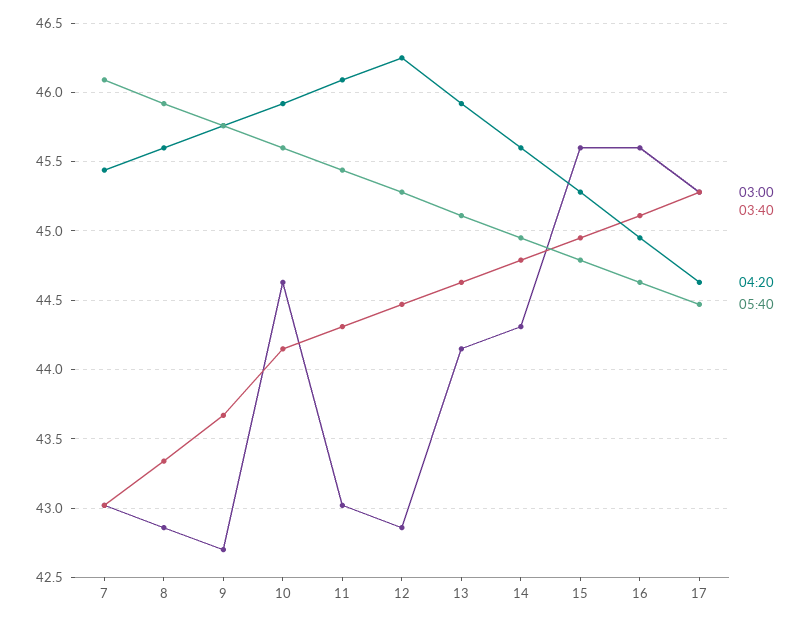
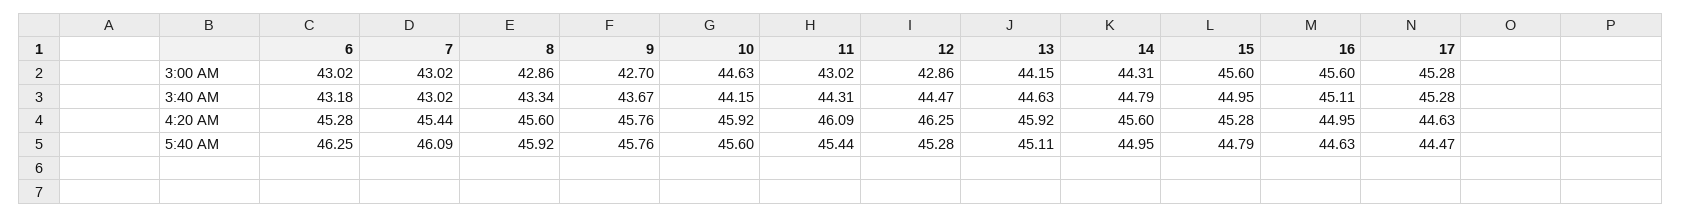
  {
    "03:00": {
      "7": 43.02,
      "8": 42.86,
      "9": 42.7,
      "10": 44.63,
      "11": 43.02,
      "12": 42.86,
      "13": 44.15,
      "14": 44.31,
      "15": 45.6,
      "16": 45.6,
-     "17": 45.28
+     "17": 45.28,
+     "6": 43.02
    },
    "03:40": {
      "7": 43.02,
      "8": 43.34,
      "9": 43.67,
      "10": 44.15,
      "11": 44.31,
      "12": 44.47,
      "13": 44.63,
      "14": 44.79,
      "15": 44.95,
      "16": 45.11,
-     "17": 45.28
+     "17": 45.28,
+     "6": 43.18
    },
    "04:20": {
      "7": 45.44,
      "8": 45.6,
      "9": 45.76,
      "10": 45.92,
      "11": 46.09,
      "12": 46.25,
      "13": 45.92,
      "14": 45.6,
      "15": 45.28,
      "16": 44.95,
-     "17": 44.63
+     "17": 44.63,
+     "6": 45.28
    },
    "05:40": {
      "7": 46.09,
      "8": 45.92,
      "9": 45.76,
      "10": 45.6,
      "11": 45.44,
      "12": 45.28,
      "13": 45.11,
      "14": 44.95,
      "15": 44.79,
      "16": 44.63,
-     "17": 44.47
+     "17": 44.47,
+     "6": 46.25
    }
  }

